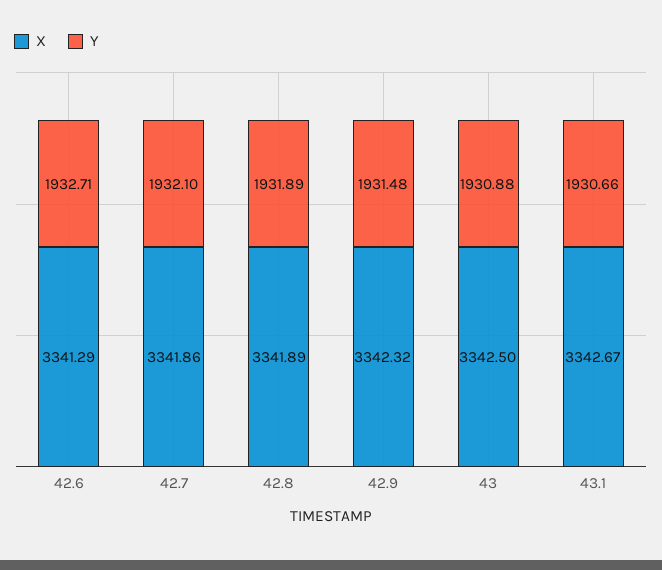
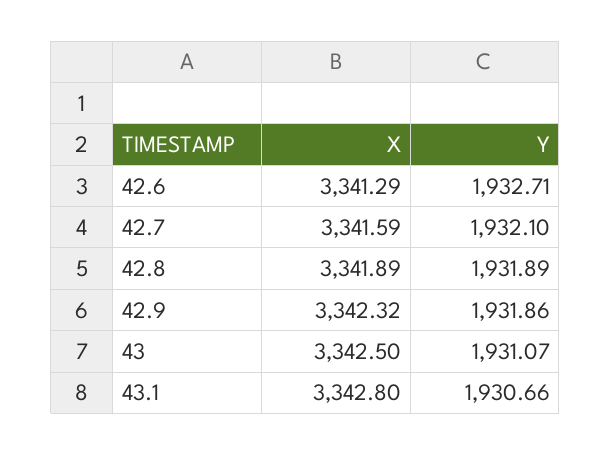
  {
    "X": {
      "42.6": 3341.29,
-     "42.7": 3341.86,
+     "42.7": 3341.59,
      "42.8": 3341.89,
      "42.9": 3342.32,
      "43": 3342.5,
-     "43.1": 3342.67
+     "43.1": 3342.8
    },
    "Y": {
      "42.6": 1932.71,
      "42.7": 1932.1,
      "42.8": 1931.89,
-     "42.9": 1931.48,
+     "42.9": 1931.86,
-     "43": 1930.88,
+     "43": 1931.07,
      "43.1": 1930.66
    }
  }

